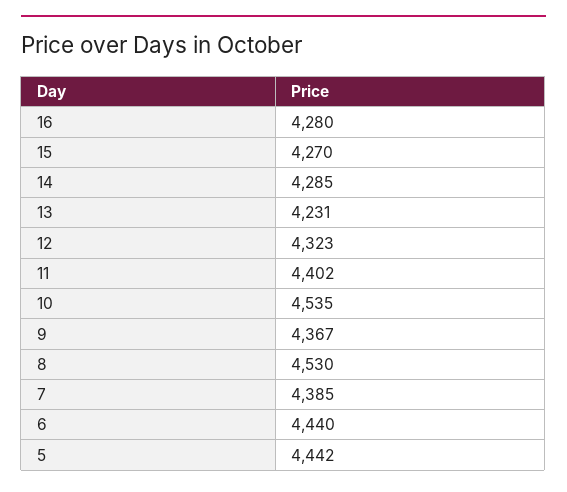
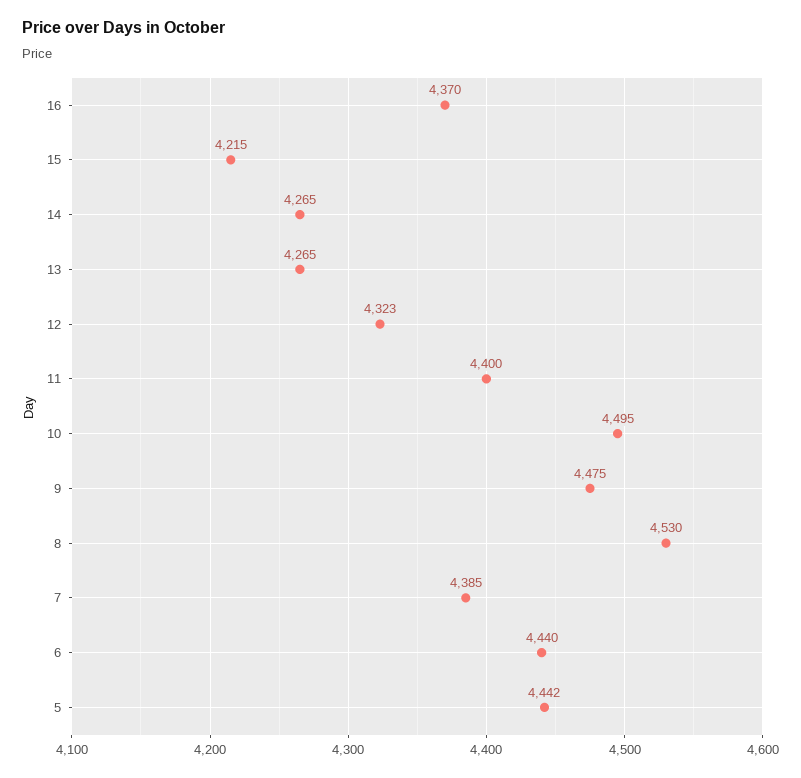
  {
-   "16": 4280,
+   "16": 4370,
-   "15": 4270,
+   "15": 4215,
-   "14": 4285,
+   "14": 4265,
-   "13": 4231,
+   "13": 4265,
    "12": 4323,
-   "11": 4402,
+   "11": 4400,
-   "10": 4535,
+   "10": 4495,
-   "9": 4367,
+   "9": 4475,
    "8": 4530,
    "7": 4385,
    "6": 4440,
    "5": 4442
  }

